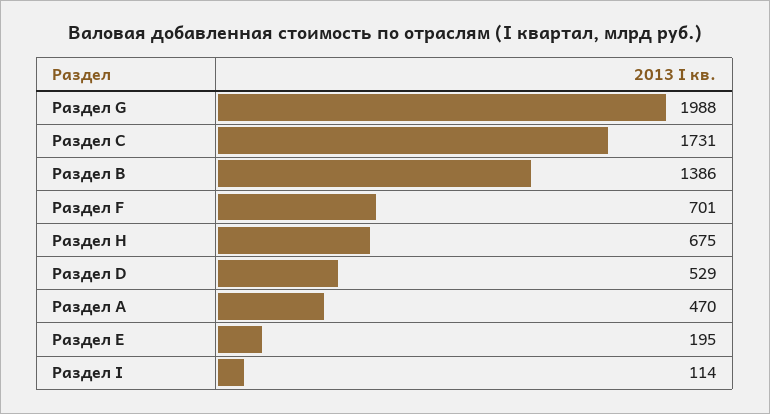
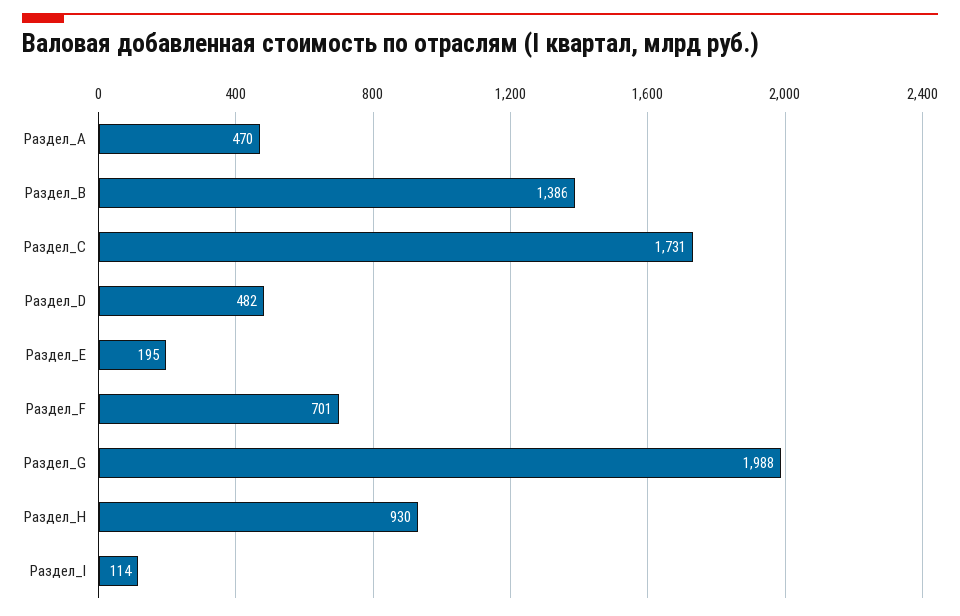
  {
    "Раздел G": 1988,
    "Раздел C": 1731,
    "Раздел B": 1386,
    "Раздел F": 701,
-   "Раздел H": 675,
+   "Раздел H": 930,
-   "Раздел D": 529,
+   "Раздел D": 482,
    "Раздел A": 470,
    "Раздел E": 195,
    "Раздел I": 114
  }

